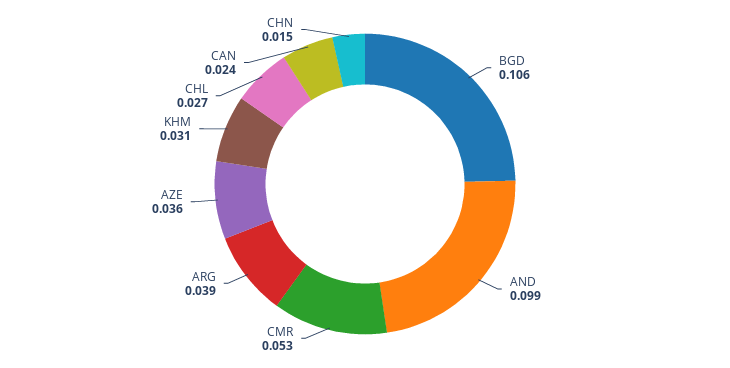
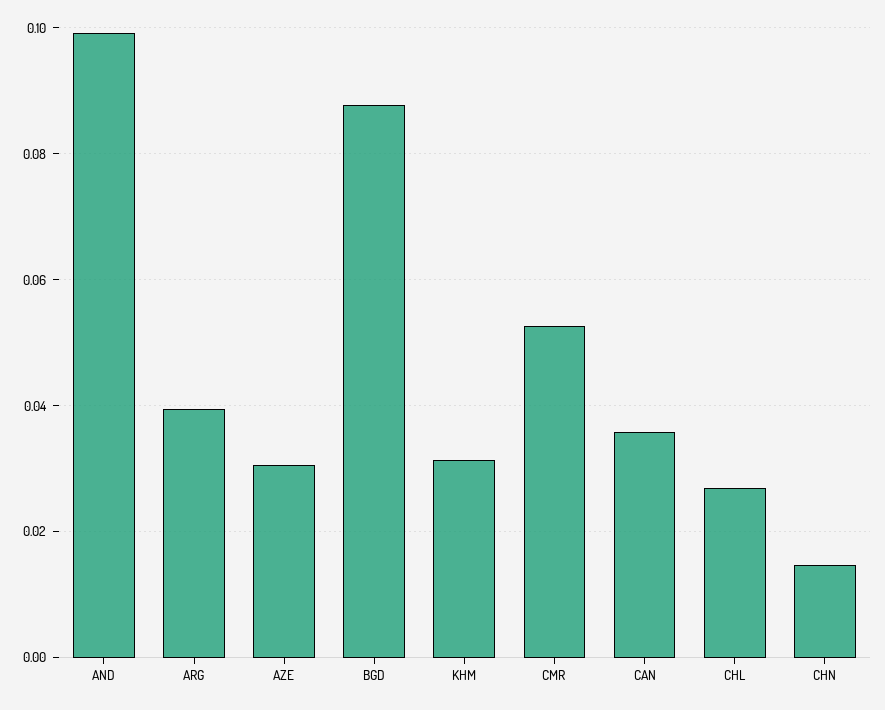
  {
-   "BGD": 0.106,
+   "BGD": 0.088,
    "AND": 0.099,
    "CMR": 0.053,
    "ARG": 0.039,
-   "AZE": 0.036,
+   "AZE": 0.03,
    "KHM": 0.031,
    "CHL": 0.027,
-   "CAN": 0.024,
+   "CAN": 0.036,
    "CHN": 0.015
  }

